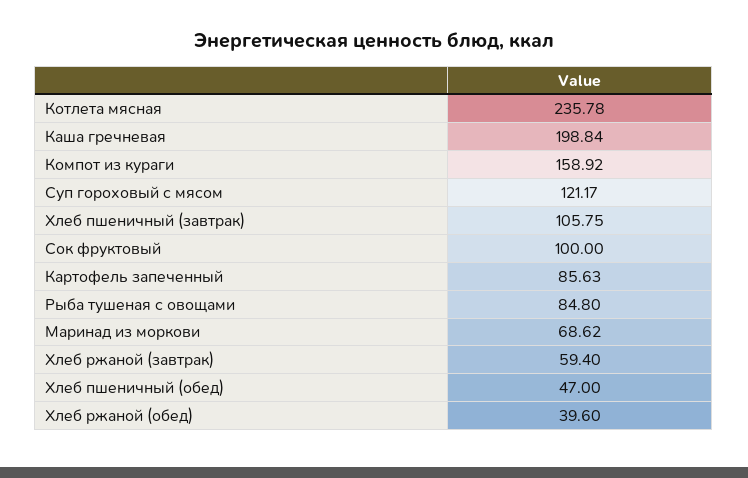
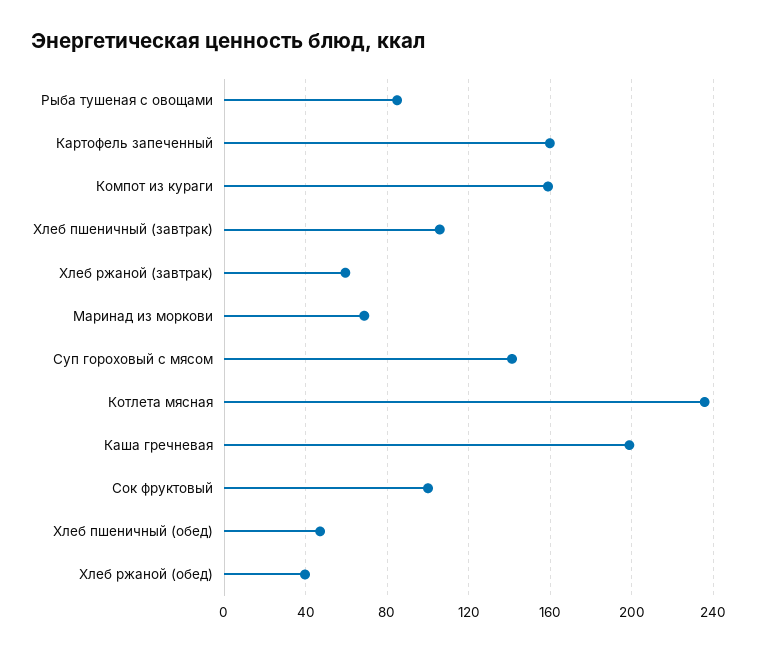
  {
    "Котлета мясная": 235.78,
    "Каша гречневая": 198.84,
    "Компот из кураги": 158.92,
-   "Суп гороховый с мясом": 121.17,
+   "Суп гороховый с мясом": 140,
    "Хлеб пшеничный (завтрак)": 105.75,
    "Сок фруктовый": 100,
-   "Картофель запеченный": 85.63,
+   "Картофель запеченный": 160,
    "Рыба тушеная с овощами": 84.8,
    "Маринад из моркови": 68.62,
    "Хлеб ржаной (завтрак)": 59.4,
    "Хлеб пшеничный (обед)": 47,
    "Хлеб ржаной (обед)": 39.6
  }

